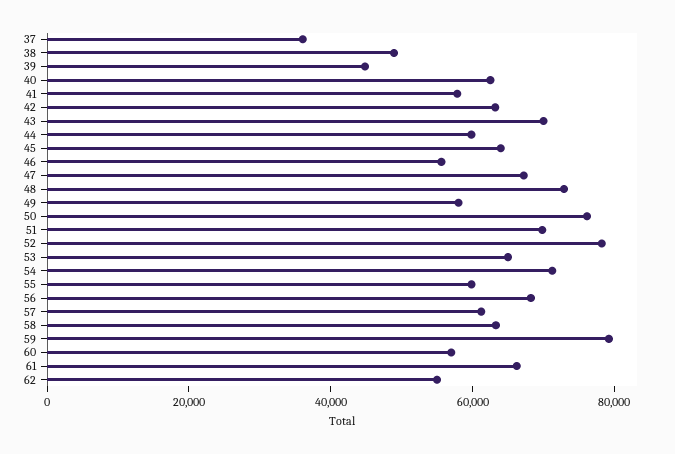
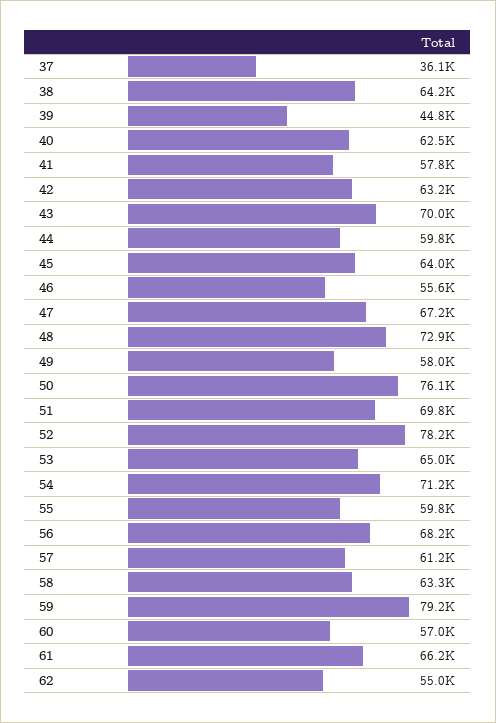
  {
    "37": 36100,
-   "38": 50000,
+   "38": 64200,
    "39": 44800,
    "40": 62500,
    "41": 57800,
    "42": 63200,
    "43": 70000,
    "44": 59800,
    "45": 64000,
    "46": 55600,
    "47": 67200,
    "48": 72900,
    "49": 58000,
    "50": 76100,
    "51": 69800,
    "52": 78200,
    "53": 65000,
    "54": 71200,
    "55": 59800,
    "56": 68200,
    "57": 61200,
    "58": 63300,
    "59": 79200,
    "60": 57000,
    "61": 66200,
    "62": 55000
  }

